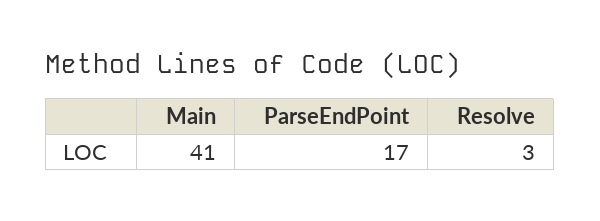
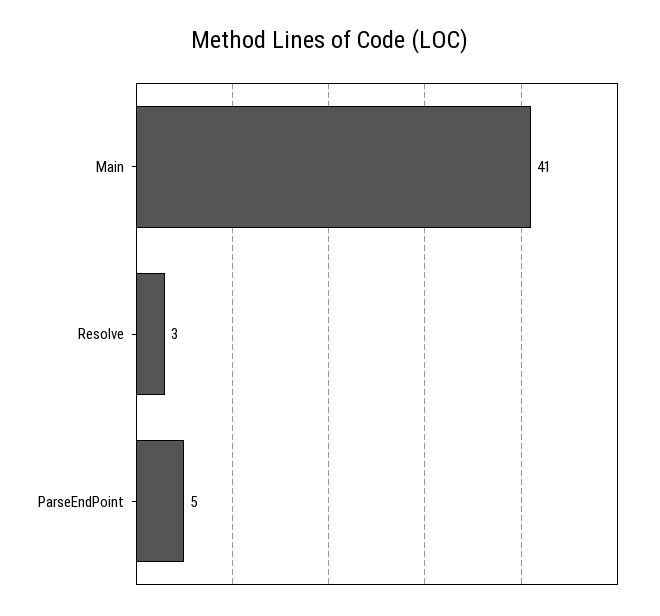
  {
    "Main": 41,
-   "ParseEndPoint": 17,
+   "ParseEndPoint": 5,
    "Resolve": 3
  }

